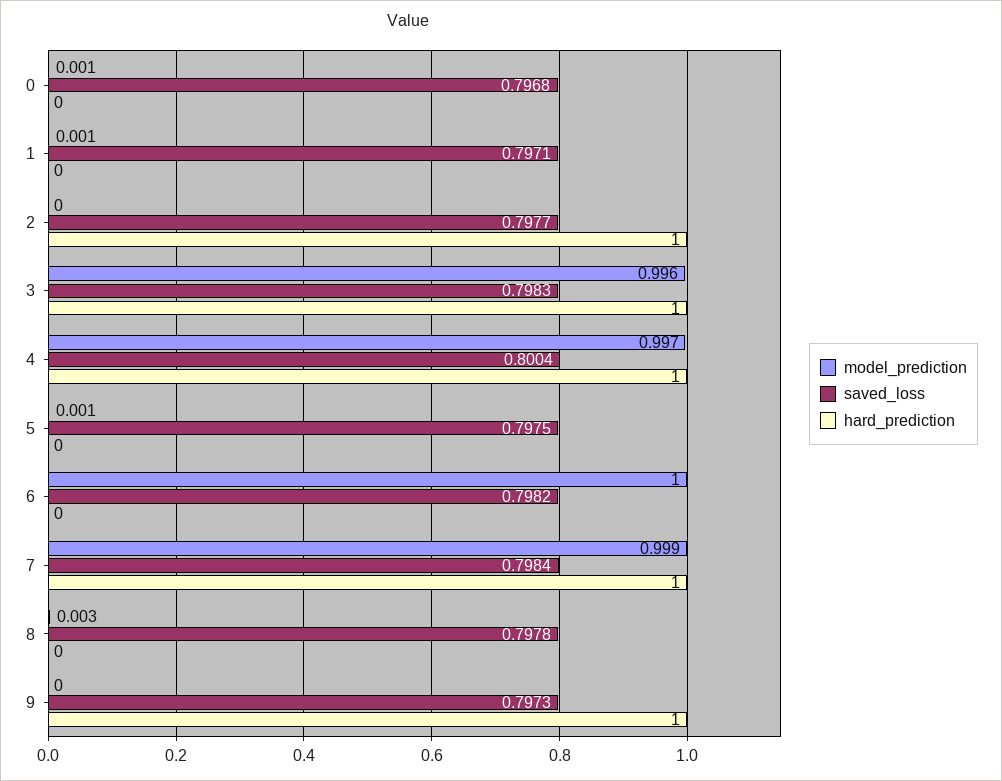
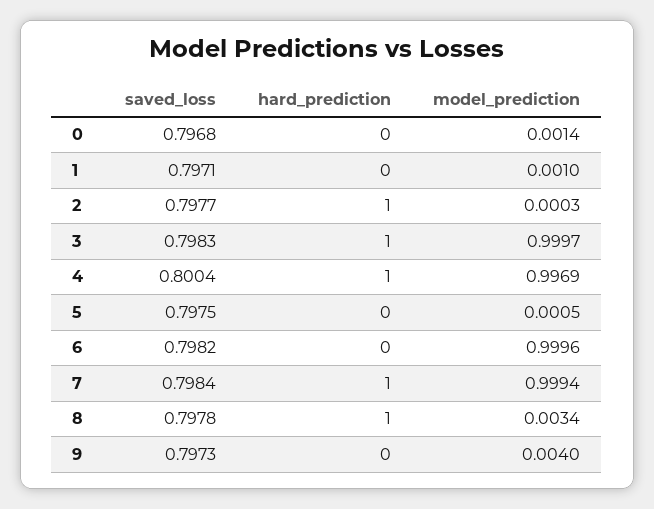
  {
    "model_prediction": {
      "0": 0.0014,
      "1": 0.001,
      "2": 0.0003,
-     "3": 0.996,
+     "3": 0.9997,
      "4": 0.9969,
      "5": 0.0005,
      "6": 0.9996,
      "7": 0.9994,
      "8": 0.0034,
-     "9": 0
+     "9": 0.004
    },
    "saved_loss": {
      "0": 0.7968,
      "1": 0.7971,
      "2": 0.7977,
      "3": 0.7983,
      "4": 0.8004,
      "5": 0.7975,
      "6": 0.7982,
      "7": 0.7984,
      "8": 0.7978,
      "9": 0.7973
    },
    "hard_prediction": {
      "0": 0,
      "1": 0,
      "2": 1,
      "3": 1,
      "4": 1,
      "5": 0,
      "6": 0,
      "7": 1,
-     "8": 0,
+     "8": 1,
-     "9": 1
+     "9": 0
    }
  }

